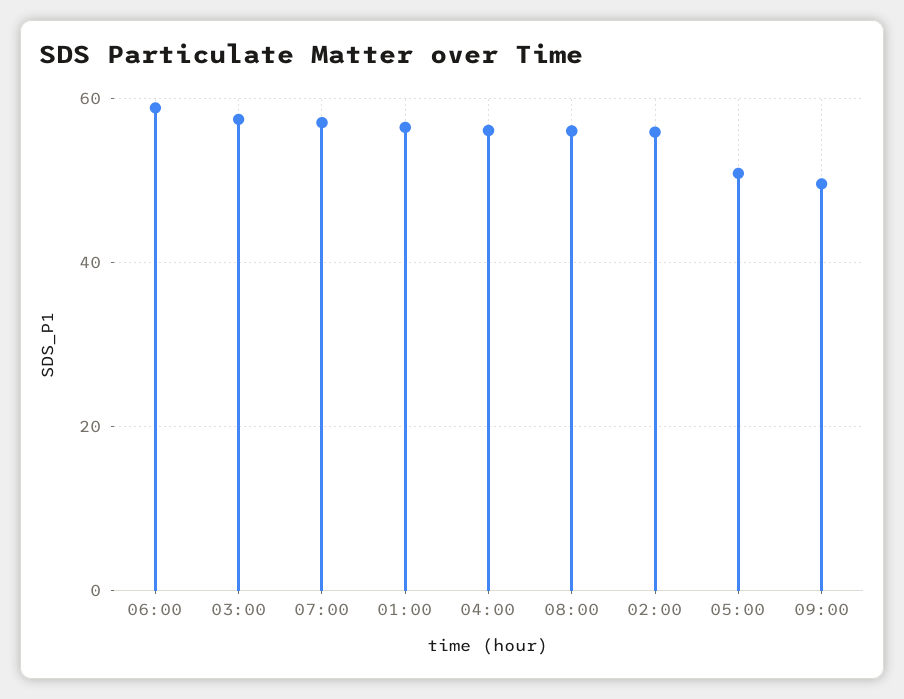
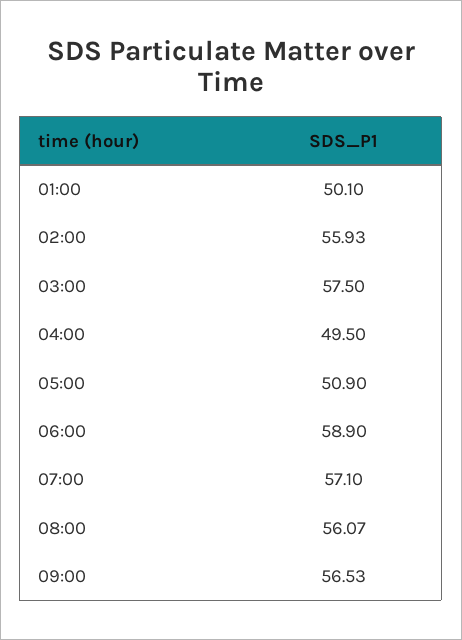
  {
    "06:00": 58.9,
    "03:00": 57.5,
    "07:00": 57.1,
-   "01:00": 56,
+   "01:00": 50.1,
-   "04:00": 56,
+   "04:00": 49.5,
    "08:00": 56.07,
    "02:00": 55.93,
    "05:00": 50.9,
-   "09:00": 50
+   "09:00": 56.53
  }

